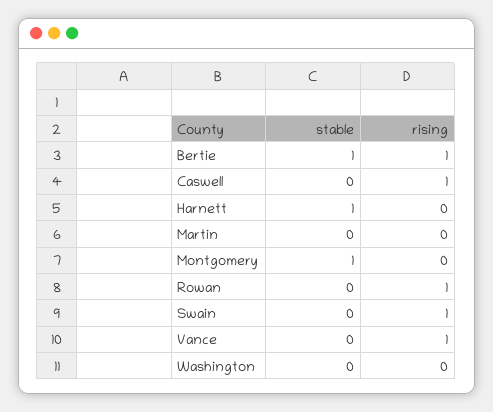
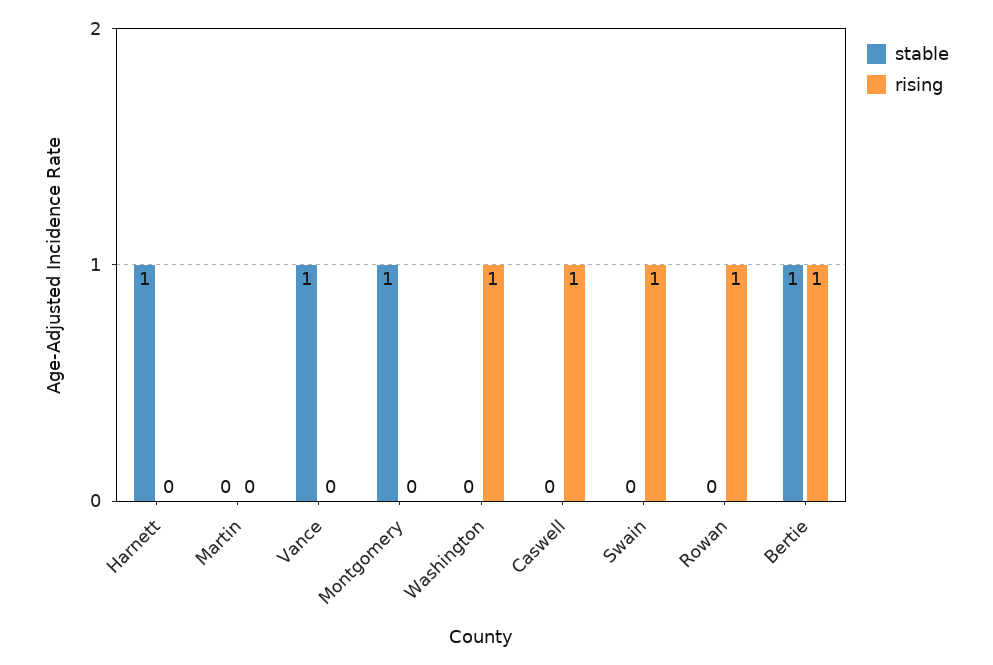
  {
    "stable": {
      "Bertie": 1,
      "Caswell": 0,
      "Harnett": 1,
      "Martin": 0,
      "Montgomery": 1,
      "Rowan": 0,
      "Swain": 0,
-     "Vance": 0,
+     "Vance": 1,
      "Washington": 0
    },
    "rising": {
      "Bertie": 1,
      "Caswell": 1,
      "Harnett": 0,
      "Martin": 0,
      "Montgomery": 0,
      "Rowan": 1,
      "Swain": 1,
-     "Vance": 1,
+     "Vance": 0,
-     "Washington": 0
+     "Washington": 1
    }
  }

